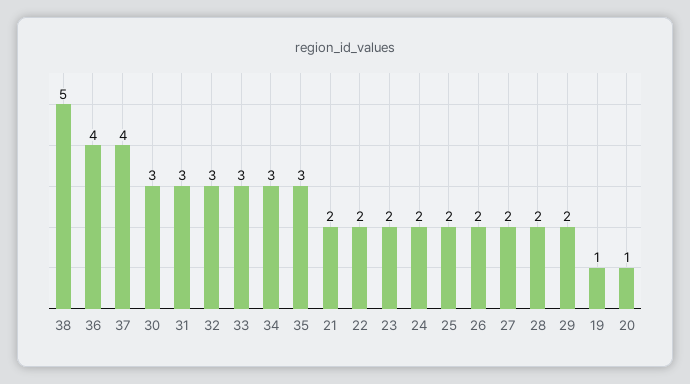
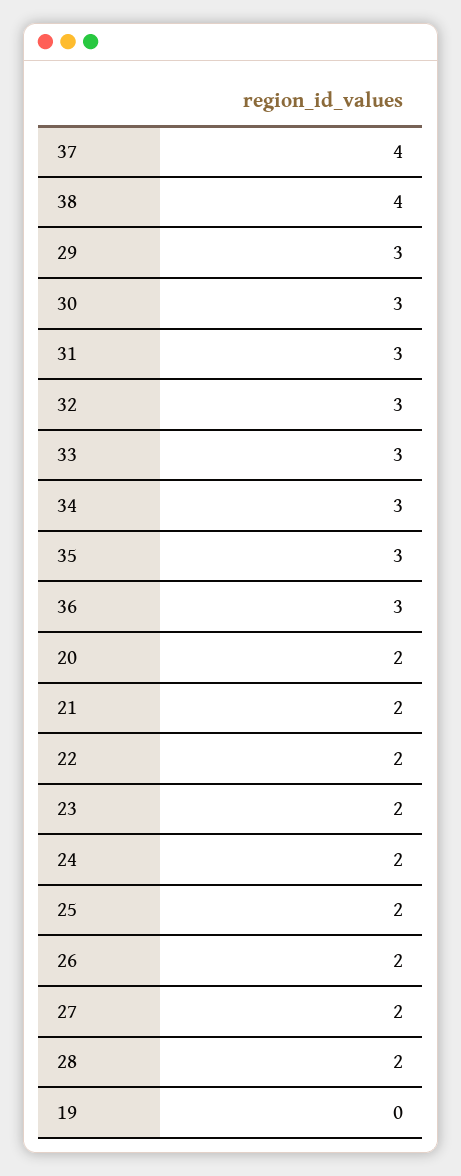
  {
-   "38": 5,
+   "38": 4,
-   "36": 4,
+   "36": 3,
    "37": 4,
    "30": 3,
    "31": 3,
    "32": 3,
    "33": 3,
    "34": 3,
    "35": 3,
    "21": 2,
    "22": 2,
    "23": 2,
    "24": 2,
    "25": 2,
    "26": 2,
    "27": 2,
    "28": 2,
-   "29": 2,
+   "29": 3,
-   "19": 1,
+   "19": 0,
-   "20": 1
+   "20": 2
  }

